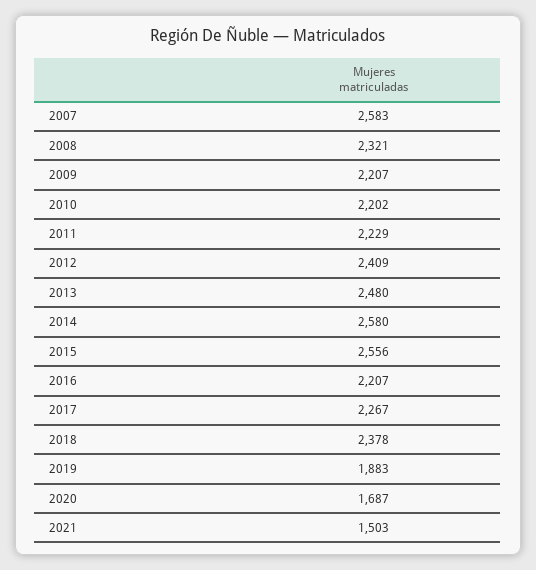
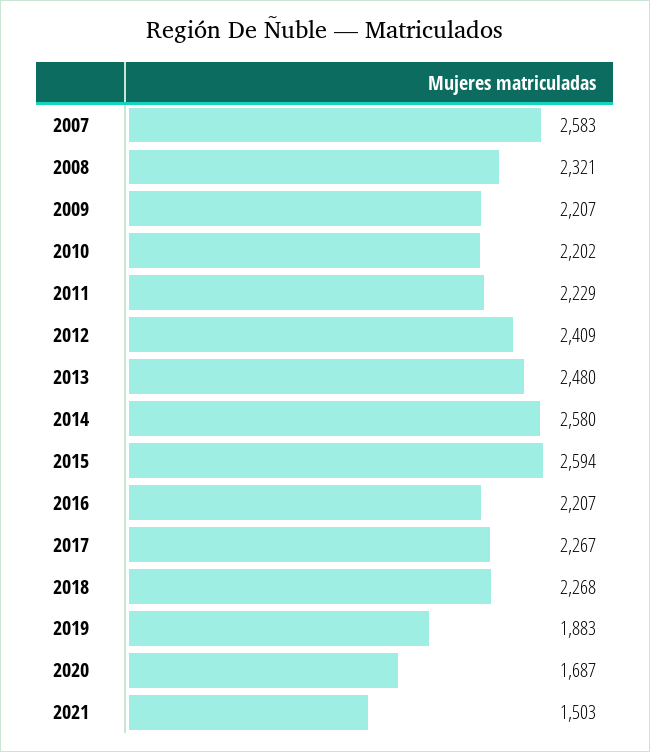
  {
    "2007": 2583,
    "2008": 2321,
    "2009": 2207,
    "2010": 2202,
    "2011": 2229,
    "2012": 2409,
    "2013": 2480,
    "2014": 2580,
-   "2015": 2556,
+   "2015": 2594,
    "2016": 2207,
    "2017": 2267,
-   "2018": 2378,
+   "2018": 2268,
    "2019": 1883,
    "2020": 1687,
    "2021": 1503
  }

